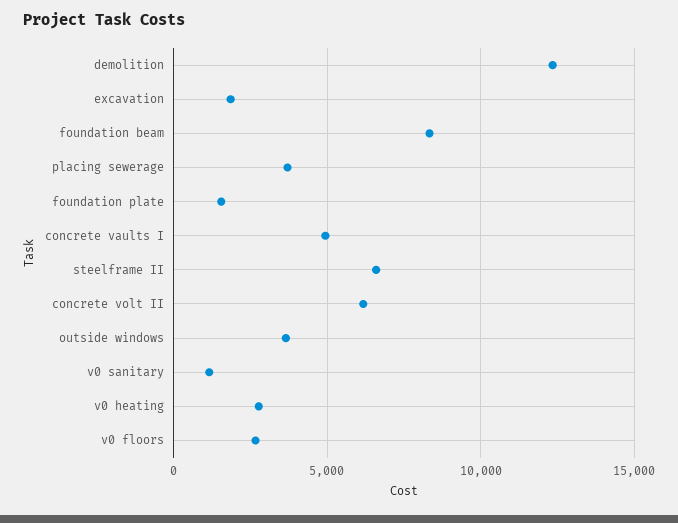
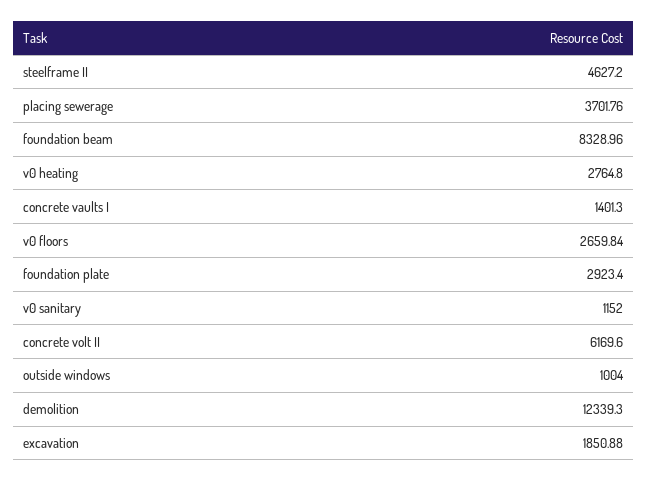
  {
    "demolition": 12339.3,
    "excavation": 1850.88,
    "foundation beam": 8328.96,
    "placing sewerage": 3701.76,
-   "foundation plate": 1500,
+   "foundation plate": 2923.4,
-   "concrete vaults I": 5000,
+   "concrete vaults I": 1401.3,
-   "steelframe II": 6500,
+   "steelframe II": 4627.2,
    "concrete volt II": 6169.6,
-   "outside windows": 3500,
+   "outside windows": 1004,
    "v0 sanitary": 1152,
    "v0 heating": 2764.8,
    "v0 floors": 2659.84
  }

